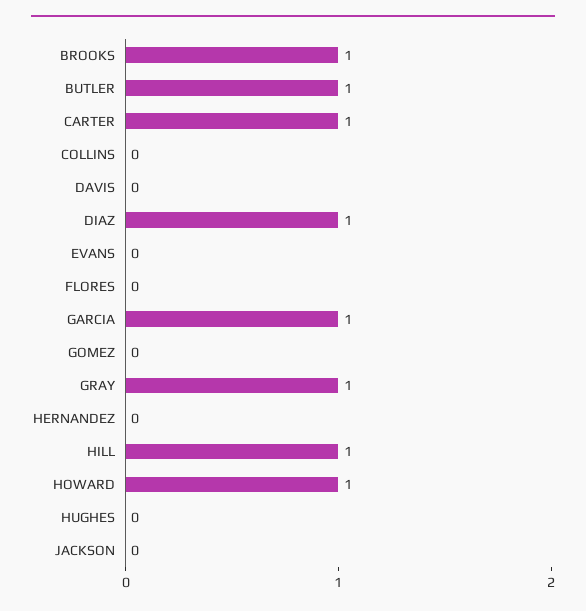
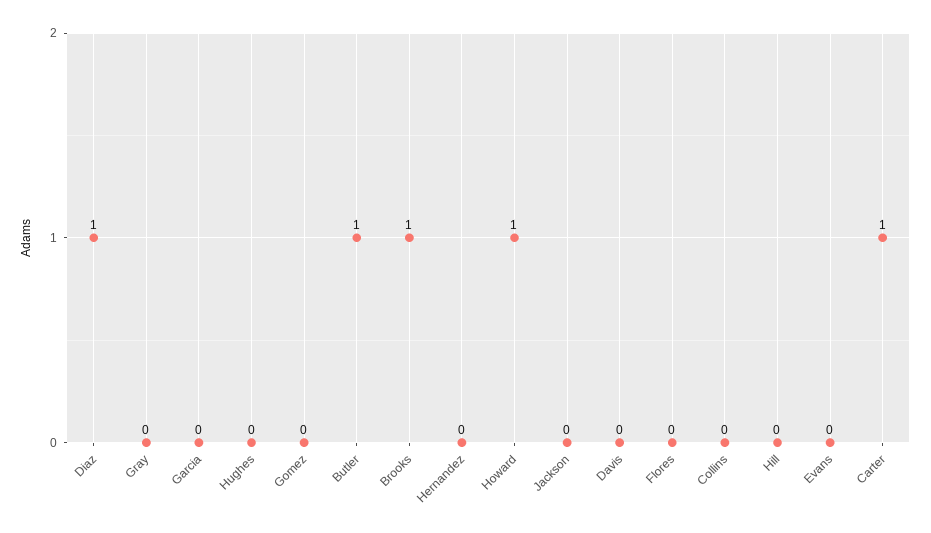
  {
    "BROOKS": 1,
    "BUTLER": 1,
    "CARTER": 1,
    "COLLINS": 0,
    "DAVIS": 0,
    "DIAZ": 1,
    "EVANS": 0,
    "FLORES": 0,
-   "GARCIA": 1,
+   "GARCIA": 0,
    "GOMEZ": 0,
-   "GRAY": 1,
+   "GRAY": 0,
    "HERNANDEZ": 0,
-   "HILL": 1,
+   "HILL": 0,
    "HOWARD": 1,
    "HUGHES": 0,
    "JACKSON": 0
  }

